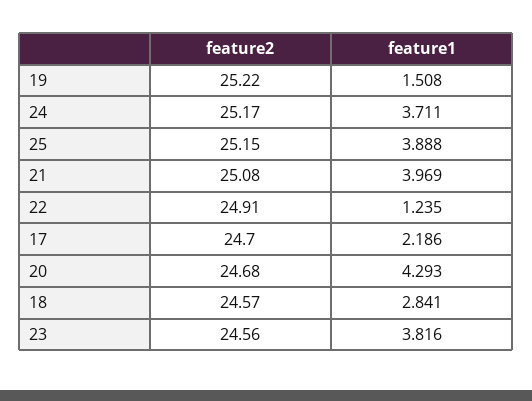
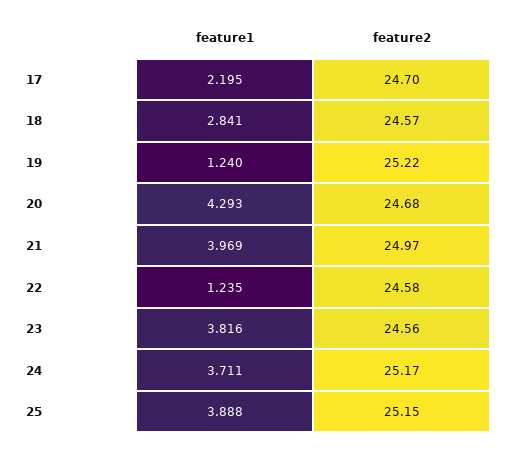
  {
    "feature2": {
      "19": 25.22,
      "24": 25.17,
      "25": 25.15,
-     "21": 25.08,
+     "21": 24.97,
-     "22": 24.91,
+     "22": 24.58,
      "17": 24.7,
      "20": 24.68,
      "18": 24.57,
      "23": 24.56
    },
    "feature1": {
-     "19": 1.508,
+     "19": 1.24,
      "24": 3.711,
      "25": 3.888,
      "21": 3.969,
      "22": 1.235,
-     "17": 2.186,
+     "17": 2.195,
      "20": 4.293,
      "18": 2.841,
      "23": 3.816
    }
  }

